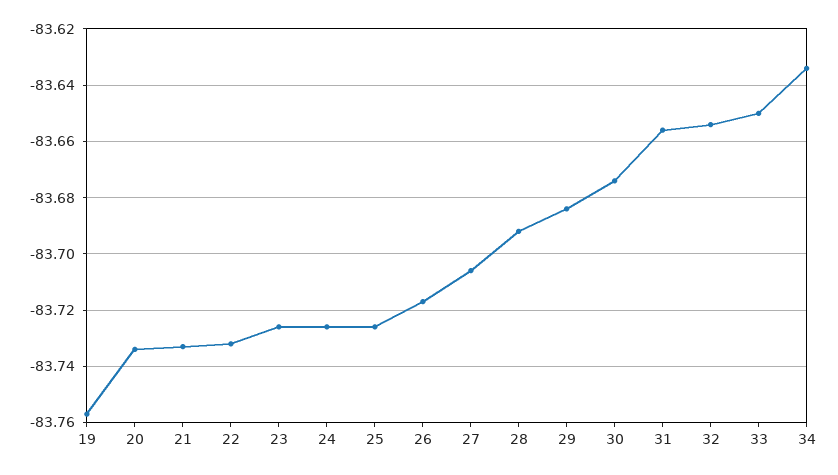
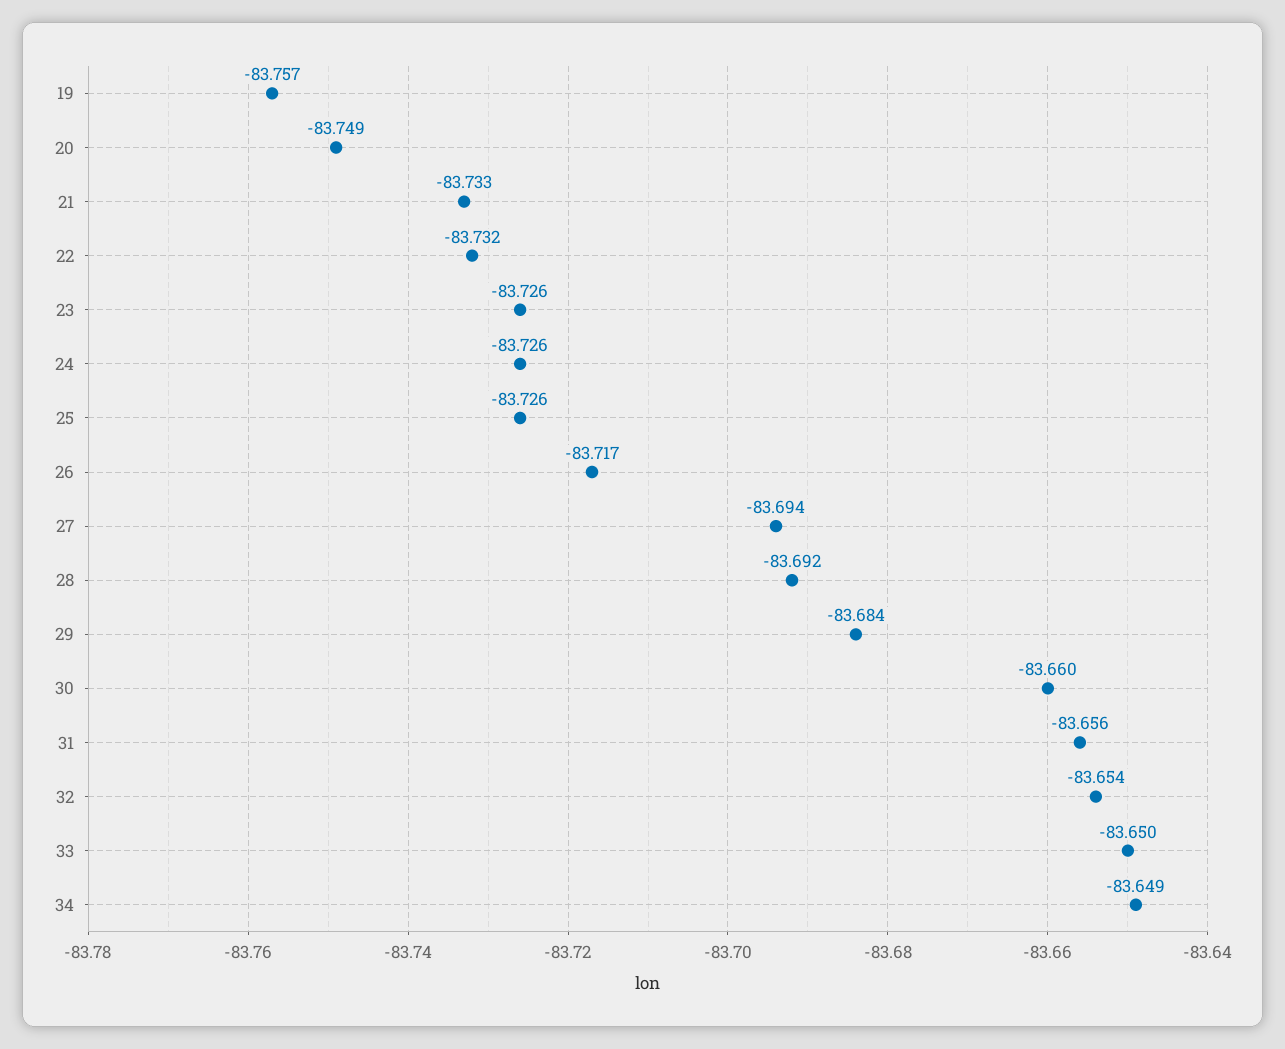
  {
    "19": -83.757,
-   "20": -83.735,
+   "20": -83.749,
    "21": -83.733,
    "22": -83.732,
    "23": -83.726,
    "24": -83.726,
    "25": -83.726,
    "26": -83.717,
-   "27": -83.705,
+   "27": -83.694,
    "28": -83.692,
    "29": -83.684,
-   "30": -83.675,
+   "30": -83.66,
    "31": -83.656,
    "32": -83.654,
    "33": -83.65,
-   "34": -83.635
+   "34": -83.649
  }

